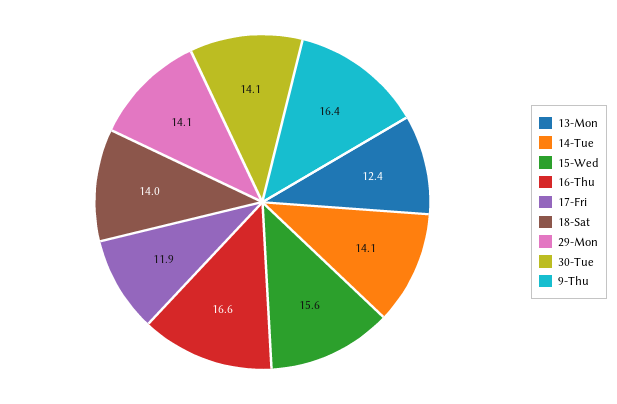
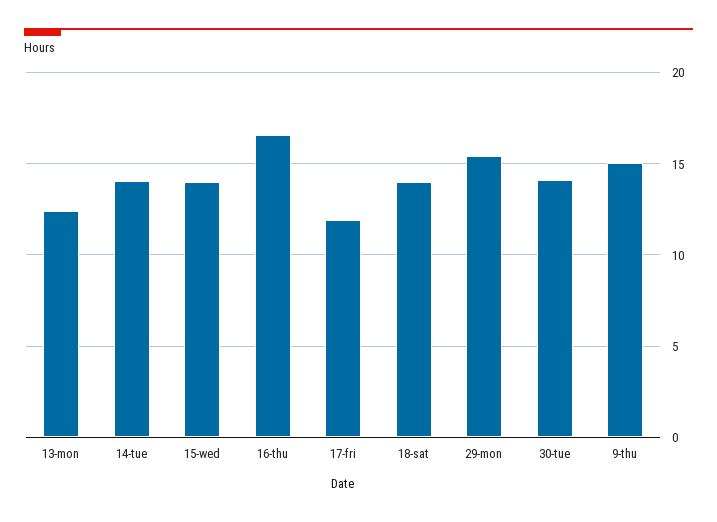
  {
    "13-Mon": 12.4,
    "14-Tue": 14.1,
-   "15-Wed": 15.6,
+   "15-Wed": 14,
    "16-Thu": 16.6,
    "17-Fri": 11.9,
    "18-Sat": 14,
-   "29-Mon": 14.1,
+   "29-Mon": 15.5,
    "30-Tue": 14.1,
-   "9-Thu": 16.4
+   "9-Thu": 15
  }

